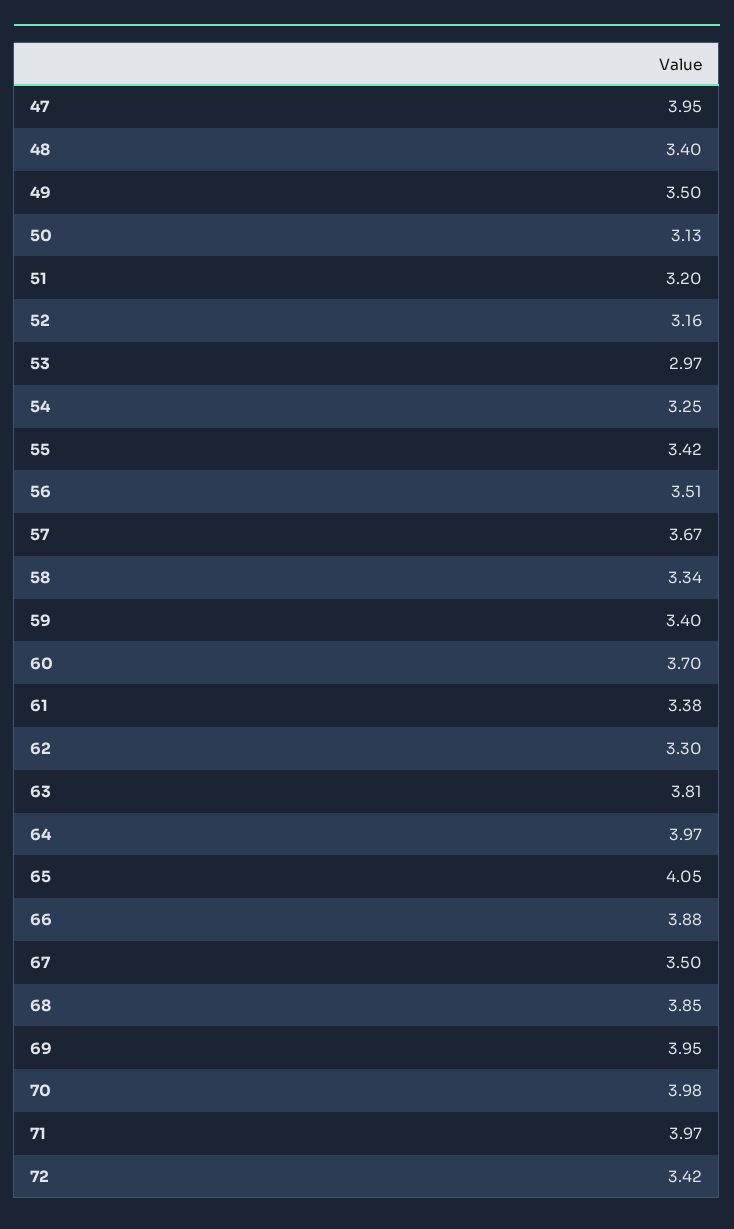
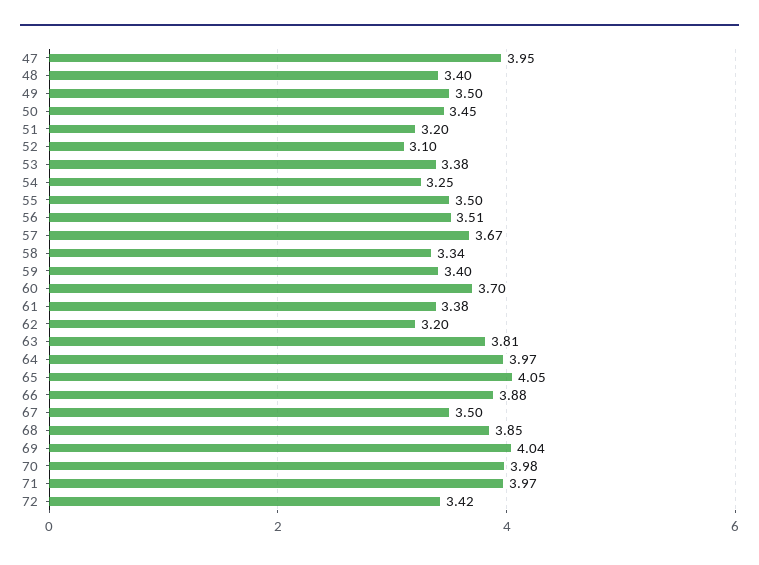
  {
    "47": 3.95,
    "48": 3.4,
    "49": 3.5,
-   "50": 3.13,
+   "50": 3.45,
    "51": 3.2,
-   "52": 3.16,
+   "52": 3.1,
-   "53": 2.97,
+   "53": 3.38,
    "54": 3.25,
-   "55": 3.42,
+   "55": 3.5,
    "56": 3.51,
    "57": 3.67,
    "58": 3.34,
    "59": 3.4,
    "60": 3.7,
    "61": 3.38,
-   "62": 3.3,
+   "62": 3.2,
    "63": 3.81,
    "64": 3.97,
    "65": 4.05,
    "66": 3.88,
    "67": 3.5,
    "68": 3.85,
-   "69": 3.95,
+   "69": 4.04,
    "70": 3.98,
    "71": 3.97,
    "72": 3.42
  }

